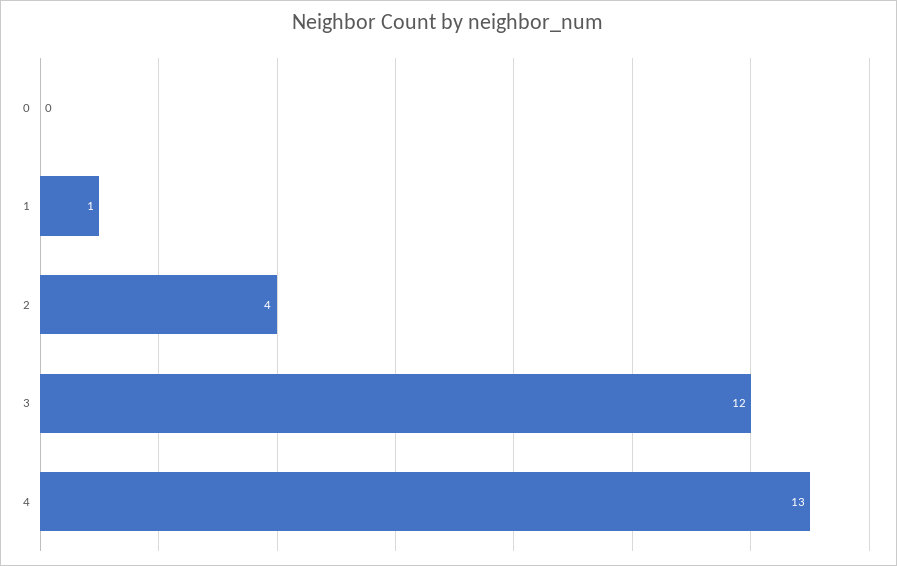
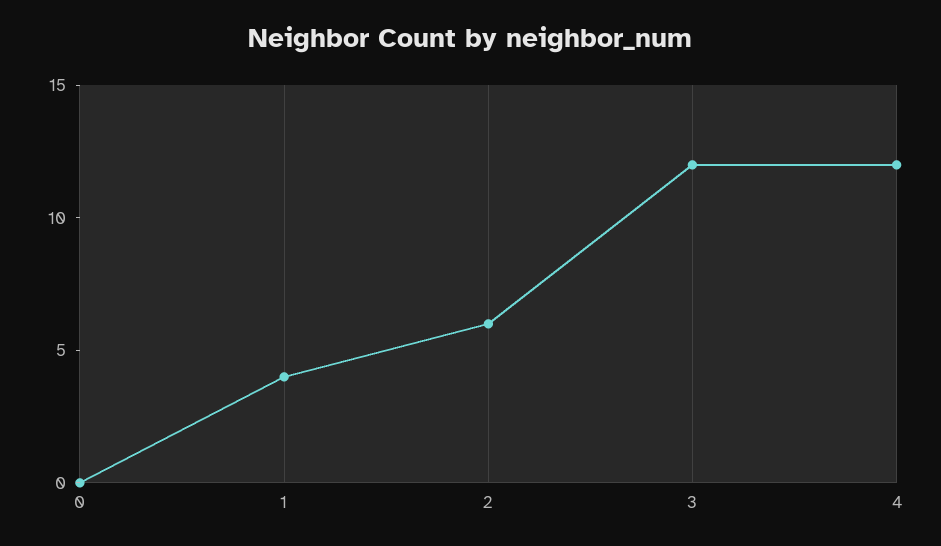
  {
    "0": 0,
-   "1": 1,
+   "1": 4,
-   "2": 4,
+   "2": 6,
    "3": 12,
-   "4": 13
+   "4": 12
  }

